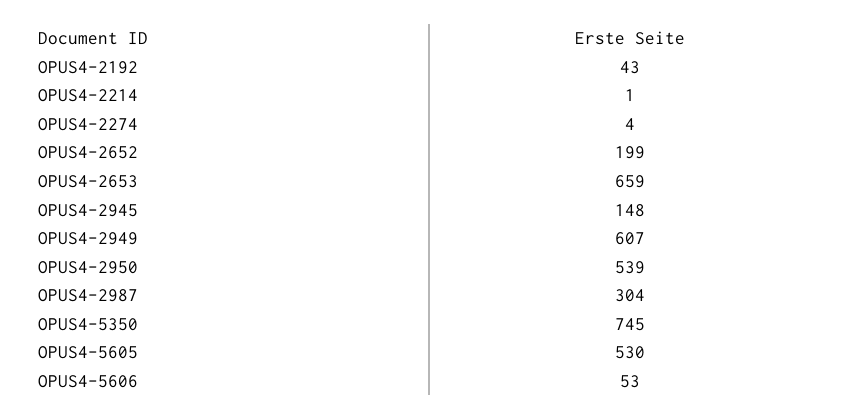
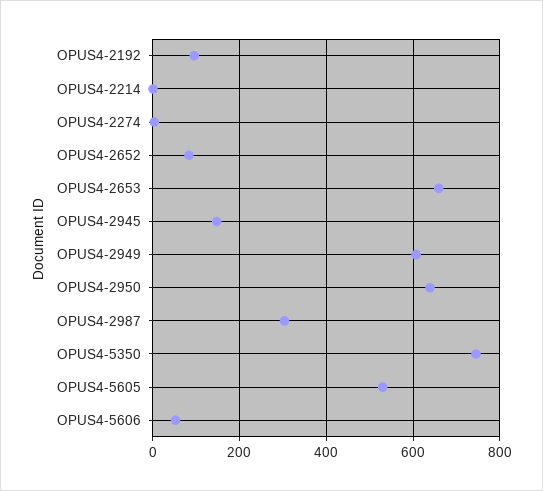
  {
-   "OPUS4-2192": 43,
+   "OPUS4-2192": 100,
    "OPUS4-2214": 1,
    "OPUS4-2274": 4,
-   "OPUS4-2652": 199,
+   "OPUS4-2652": 80,
    "OPUS4-2653": 659,
    "OPUS4-2945": 148,
    "OPUS4-2949": 607,
-   "OPUS4-2950": 539,
+   "OPUS4-2950": 640,
    "OPUS4-2987": 304,
    "OPUS4-5350": 745,
    "OPUS4-5605": 530,
    "OPUS4-5606": 53
  }

